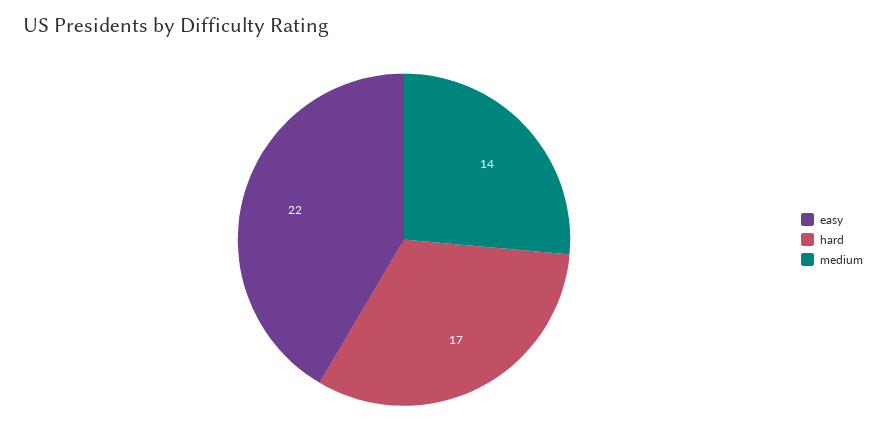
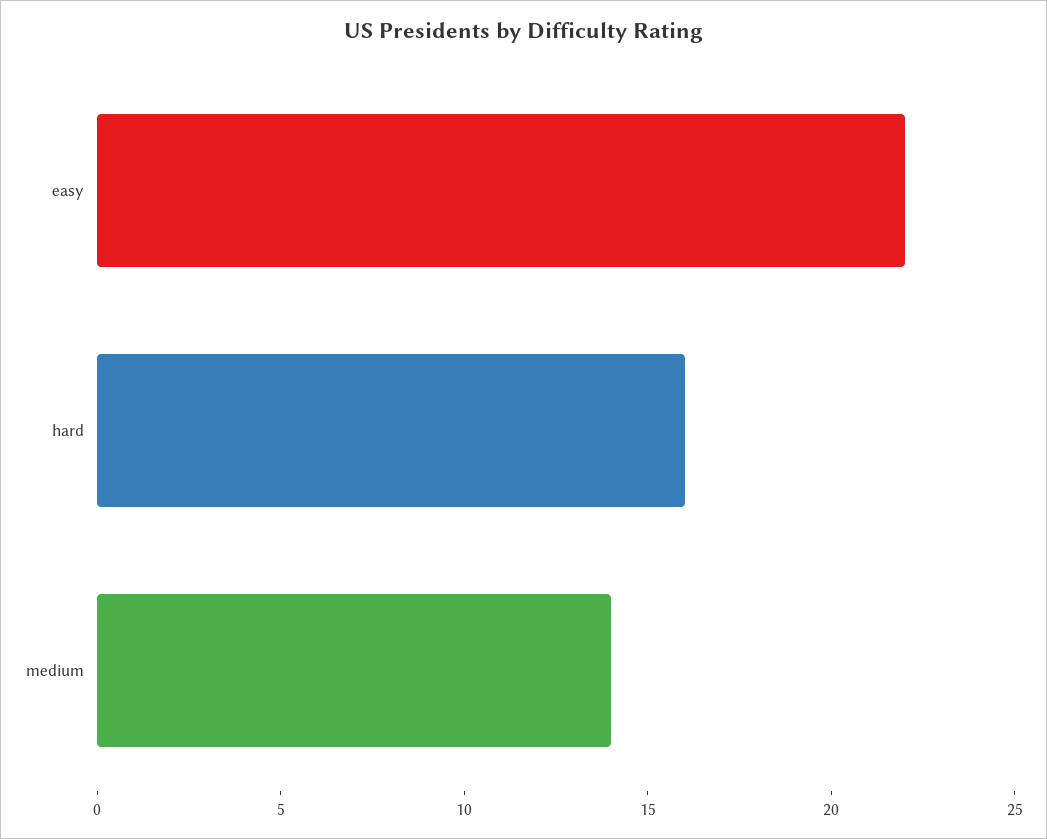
  {
    "easy": 22,
-   "hard": 17,
+   "hard": 16,
    "medium": 14
  }

